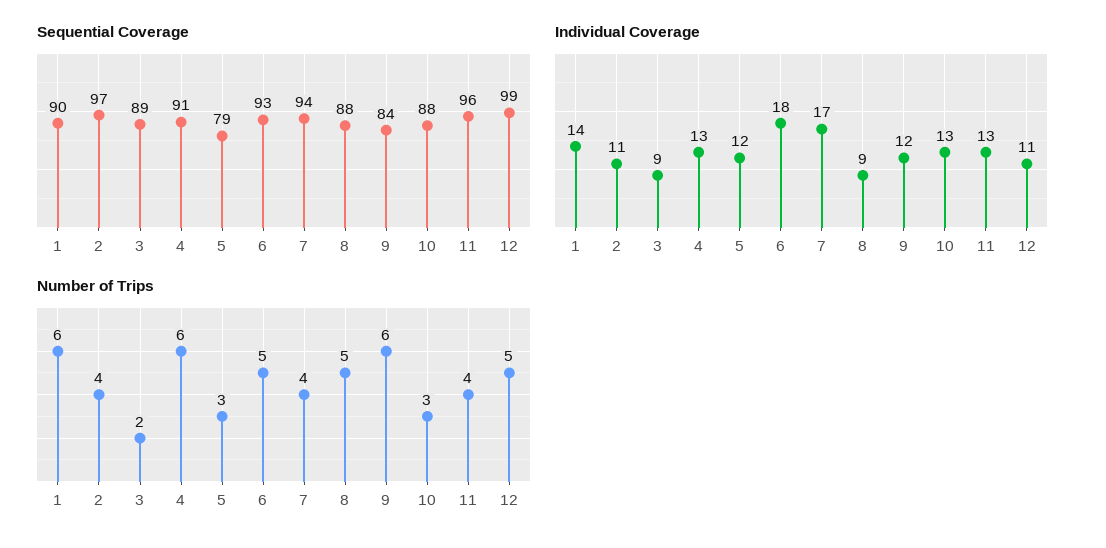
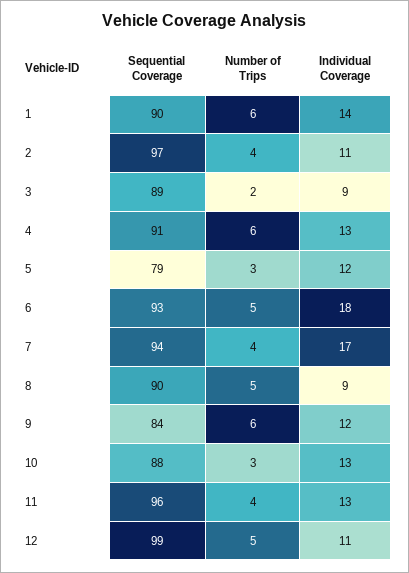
  {
    "Sequential Coverage": {
      "1": 90,
      "2": 97,
      "3": 89,
      "4": 91,
      "5": 79,
      "6": 93,
      "7": 94,
-     "8": 88,
+     "8": 90,
      "9": 84,
      "10": 88,
      "11": 96,
      "12": 99
    },
    "Individual Coverage": {
      "1": 14,
      "2": 11,
      "3": 9,
      "4": 13,
      "5": 12,
      "6": 18,
      "7": 17,
      "8": 9,
      "9": 12,
      "10": 13,
      "11": 13,
      "12": 11
    },
    "Number of Trips": {
      "1": 6,
      "2": 4,
      "3": 2,
      "4": 6,
      "5": 3,
      "6": 5,
      "7": 4,
      "8": 5,
      "9": 6,
      "10": 3,
      "11": 4,
      "12": 5
    }
  }

